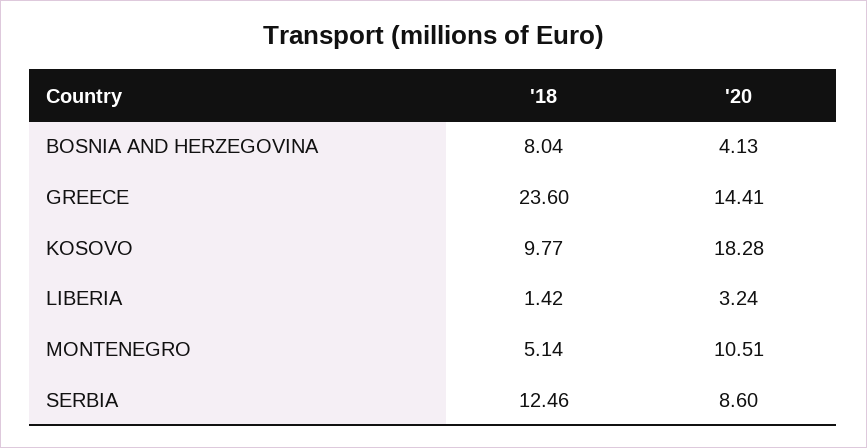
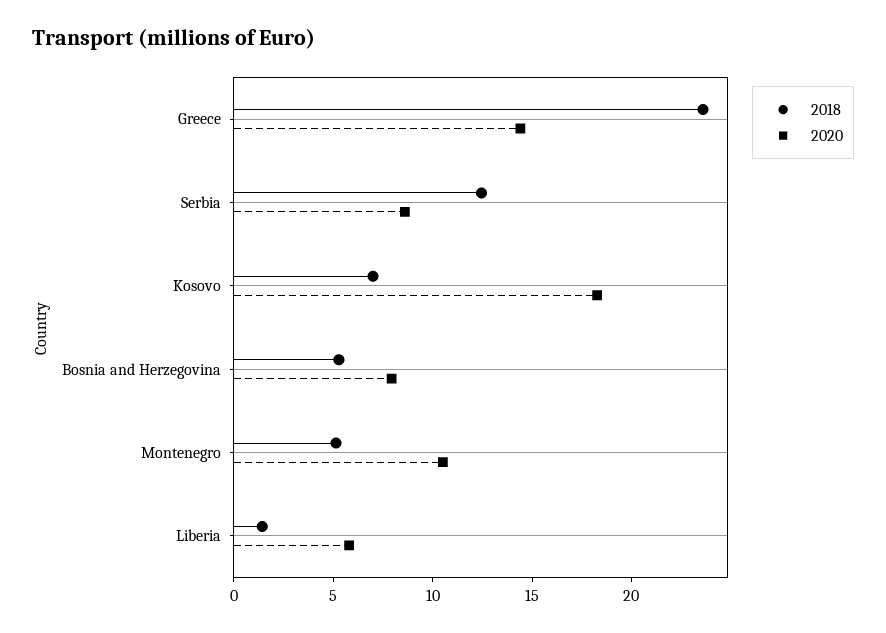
  {
    "'18": {
-     "BOSNIA AND HERZEGOVINA": 8.04,
+     "BOSNIA AND HERZEGOVINA": 5,
      "GREECE": 23.6,
-     "KOSOVO": 9.77,
+     "KOSOVO": 7,
      "LIBERIA": 1.42,
      "MONTENEGRO": 5.14,
      "SERBIA": 12.46
    },
    "'20": {
-     "BOSNIA AND HERZEGOVINA": 4.13,
+     "BOSNIA AND HERZEGOVINA": 8,
      "GREECE": 14.41,
      "KOSOVO": 18.28,
-     "LIBERIA": 3.24,
+     "LIBERIA": 6,
      "MONTENEGRO": 10.51,
      "SERBIA": 8.6
    }
  }

